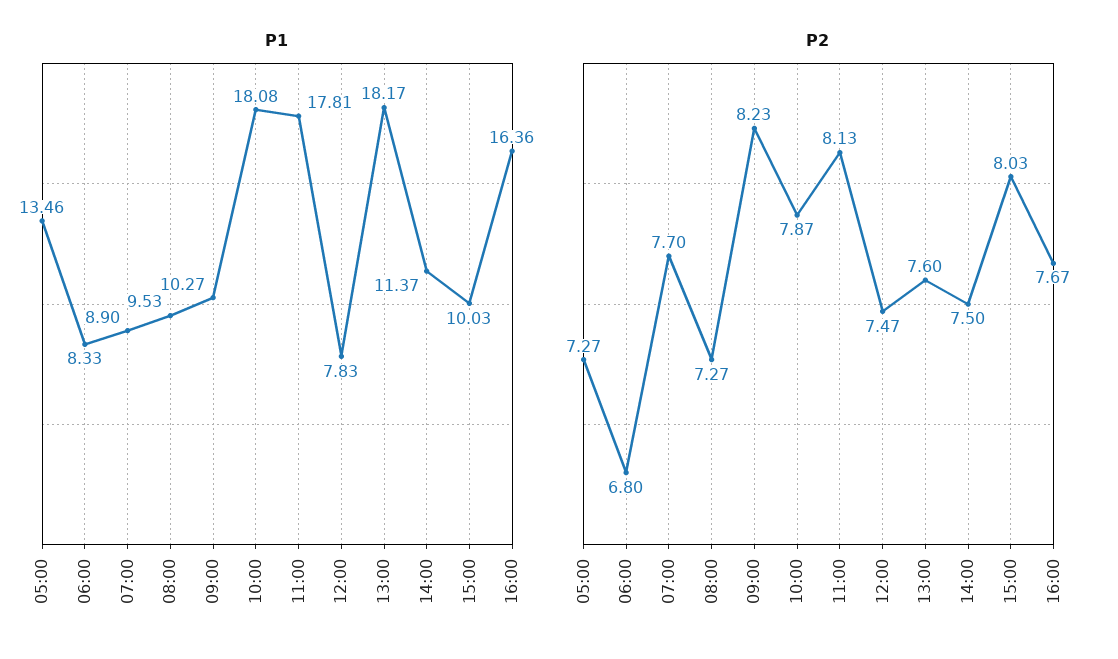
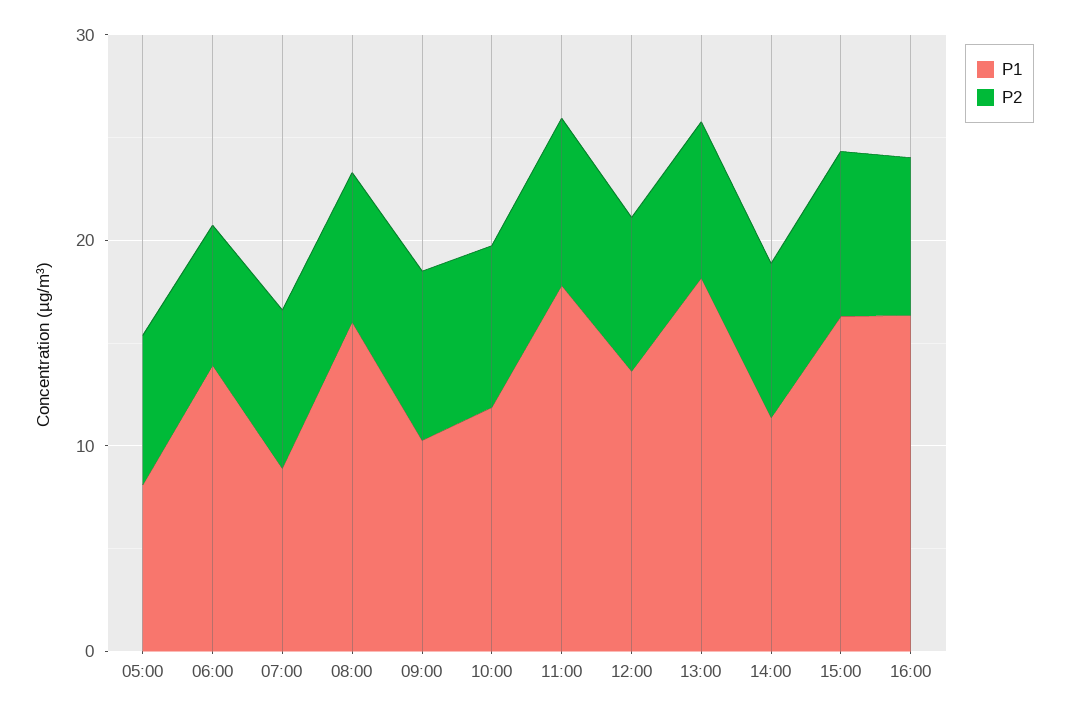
  {
    "P1": {
-     "05:00": 13.46,
+     "05:00": 8,
-     "06:00": 8.33,
+     "06:00": 14,
      "07:00": 8.9,
-     "08:00": 9.53,
+     "08:00": 16,
      "09:00": 10.27,
-     "10:00": 18.08,
+     "10:00": 12,
      "11:00": 17.81,
-     "12:00": 7.83,
+     "12:00": 14,
      "13:00": 18.17,
      "14:00": 11.37,
-     "15:00": 10.03,
+     "15:00": 16,
      "16:00": 16.36
    },
    "P2": {
      "05:00": 7.27,
      "06:00": 6.8,
      "07:00": 7.7,
      "08:00": 7.27,
      "09:00": 8.23,
      "10:00": 7.87,
      "11:00": 8.13,
      "12:00": 7.47,
      "13:00": 7.6,
      "14:00": 7.5,
      "15:00": 8.03,
      "16:00": 7.67
    }
  }

